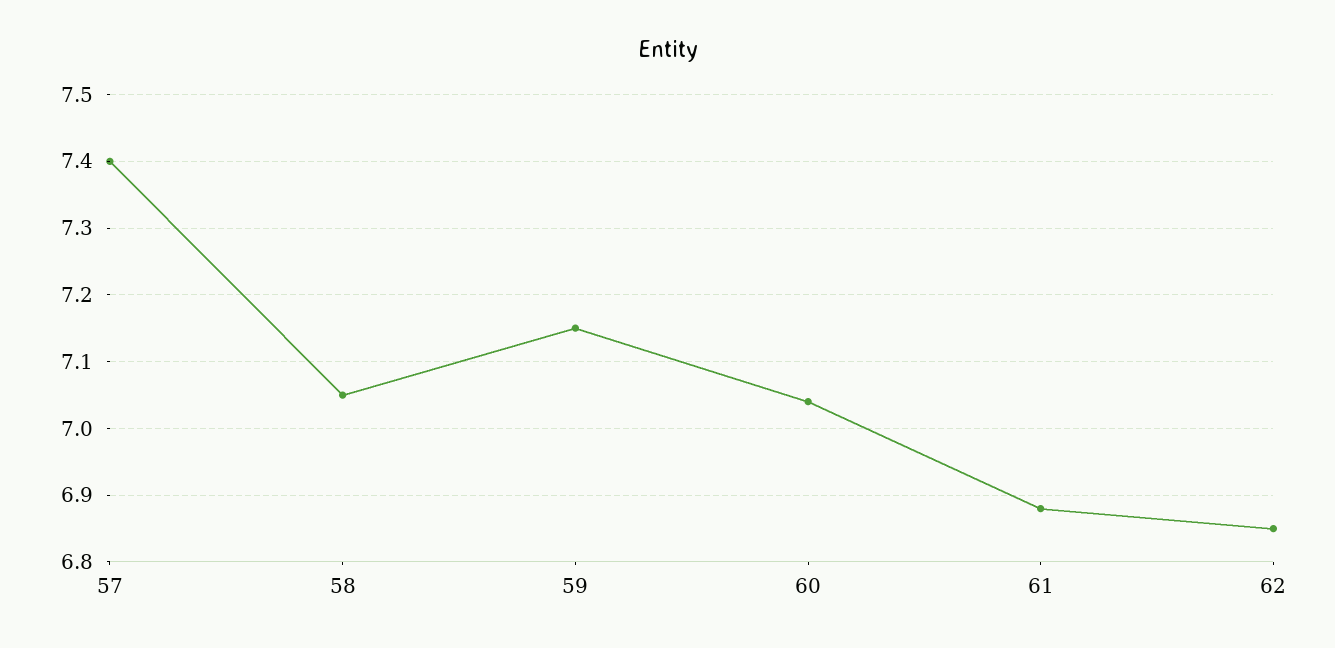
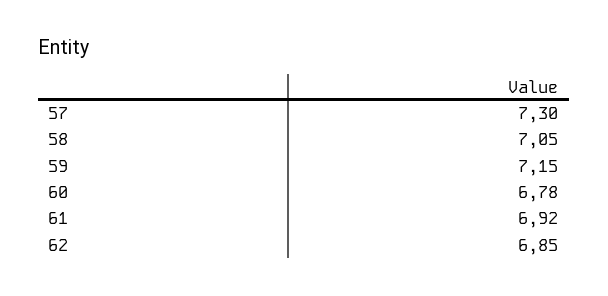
  {
-   "57": 7.4,
+   "57": 7.3,
    "58": 7.05,
    "59": 7.15,
-   "60": 7.04,
+   "60": 6.78,
-   "61": 6.88,
+   "61": 6.92,
    "62": 6.85
  }

